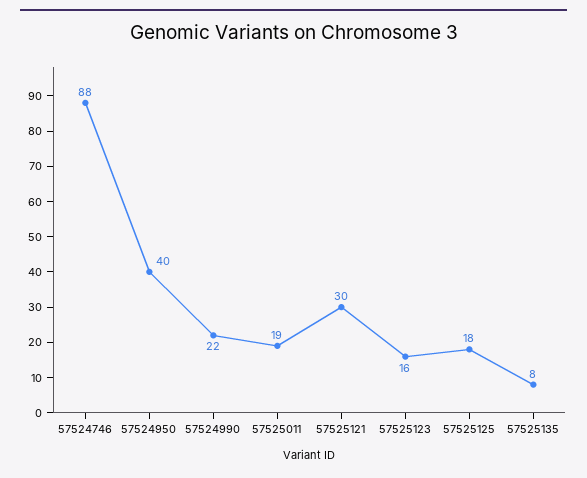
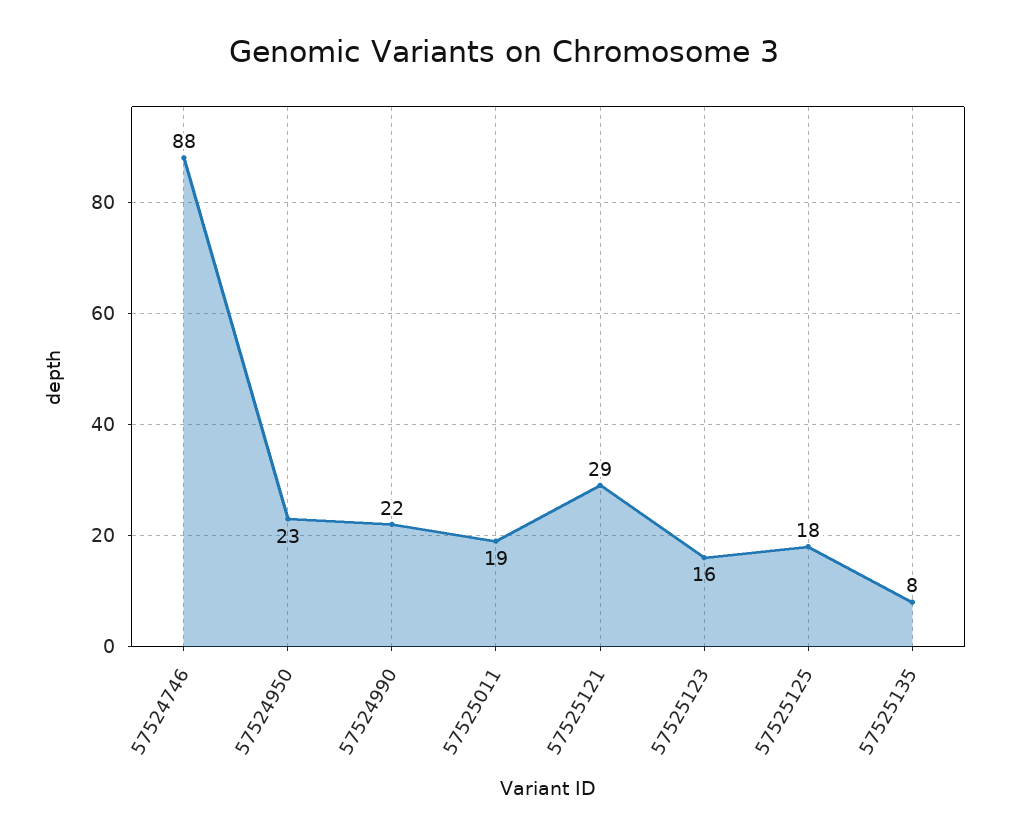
  {
    "57524746": 88,
-   "57524950": 40,
+   "57524950": 23,
    "57524990": 22,
    "57525011": 19,
-   "57525121": 30,
+   "57525121": 29,
    "57525123": 16,
    "57525125": 18,
    "57525135": 8
  }

